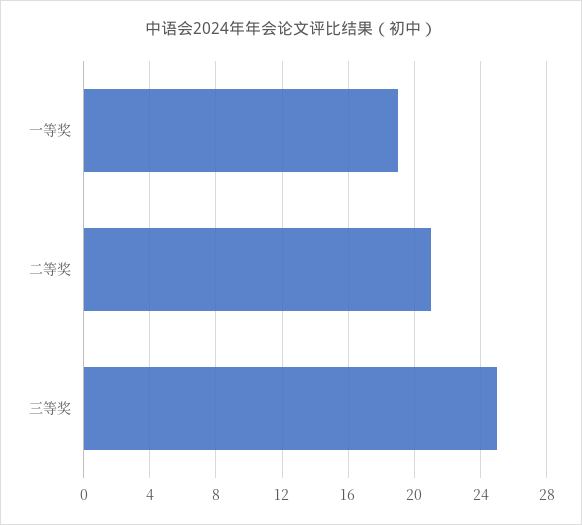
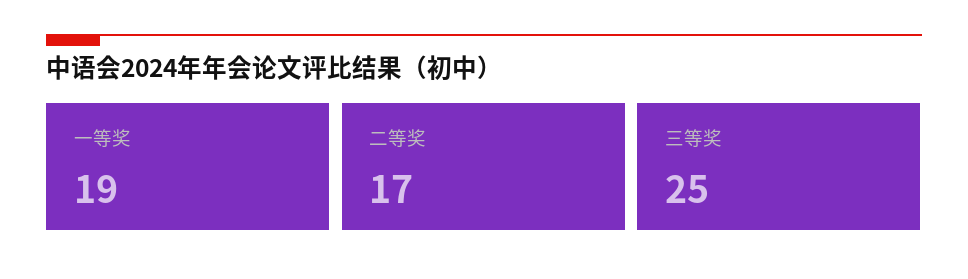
  {
    "一等奖": 19,
-   "二等奖": 21,
+   "二等奖": 17,
    "三等奖": 25
  }

